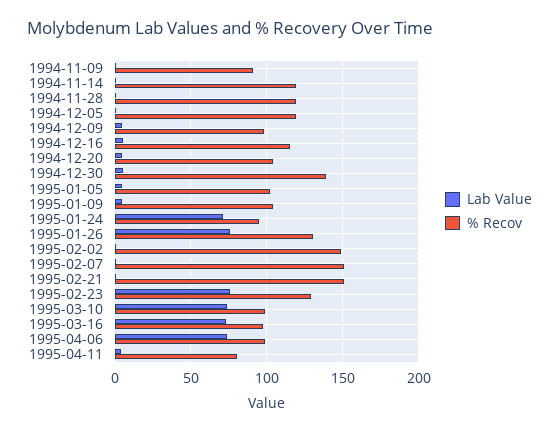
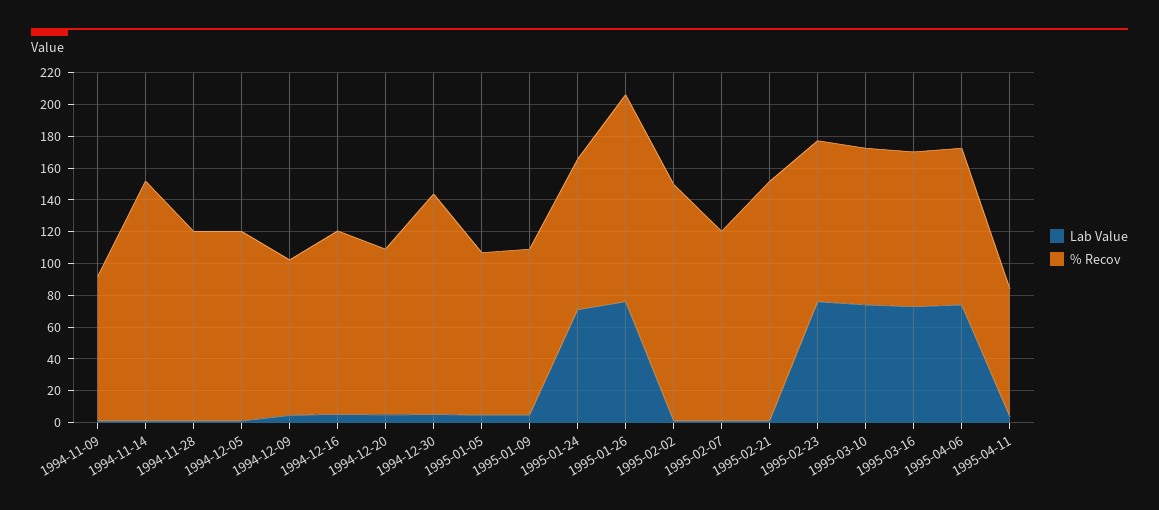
  {
    "Lab Value": {
      "1994-11-09": 0,
      "1994-11-14": 0,
      "1994-11-28": 0,
      "1994-12-05": 0,
      "1994-12-09": 5,
      "1994-12-16": 5,
      "1994-12-20": 5,
      "1994-12-30": 5,
      "1995-01-05": 5,
      "1995-01-09": 5,
      "1995-01-24": 70,
      "1995-01-26": 75,
      "1995-02-02": 0,
      "1995-02-07": 0,
      "1995-02-21": 0,
      "1995-02-23": 75,
      "1995-03-10": 75,
      "1995-03-16": 75,
      "1995-04-06": 75,
      "1995-04-11": 5
    },
    "% Recov": {
      "1994-11-09": 90,
-     "1994-11-14": 120,
+     "1994-11-14": 150,
      "1994-11-28": 120,
      "1994-12-05": 120,
      "1994-12-09": 100,
      "1994-12-16": 115,
      "1994-12-20": 105,
      "1994-12-30": 140,
      "1995-01-05": 100,
      "1995-01-09": 105,
      "1995-01-24": 95,
      "1995-01-26": 130,
      "1995-02-02": 150,
-     "1995-02-07": 150,
+     "1995-02-07": 120,
      "1995-02-21": 150,
-     "1995-02-23": 130,
+     "1995-02-23": 100,
      "1995-03-10": 100,
      "1995-03-16": 95,
      "1995-04-06": 100,
      "1995-04-11": 80
    }
  }

